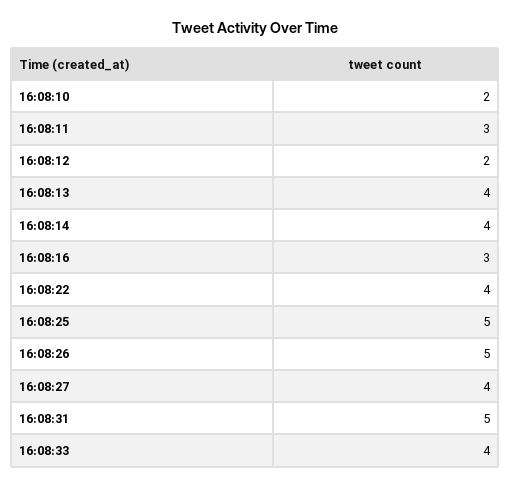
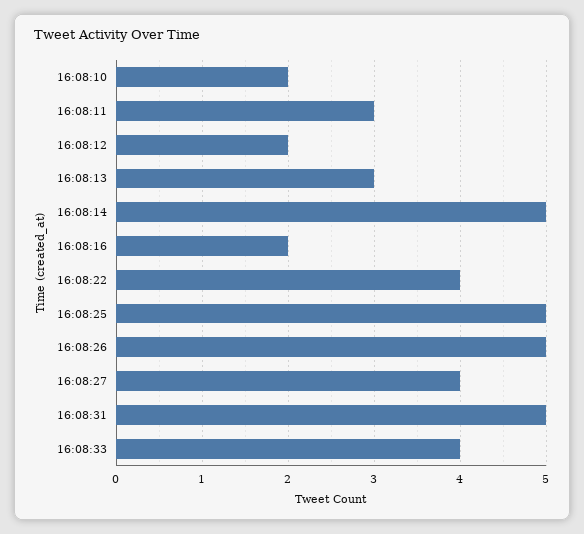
  {
    "16:08:10": 2,
    "16:08:11": 3,
    "16:08:12": 2,
-   "16:08:13": 4,
+   "16:08:13": 3,
-   "16:08:14": 4,
+   "16:08:14": 5,
-   "16:08:16": 3,
+   "16:08:16": 2,
    "16:08:22": 4,
    "16:08:25": 5,
    "16:08:26": 5,
    "16:08:27": 4,
    "16:08:31": 5,
    "16:08:33": 4
  }

